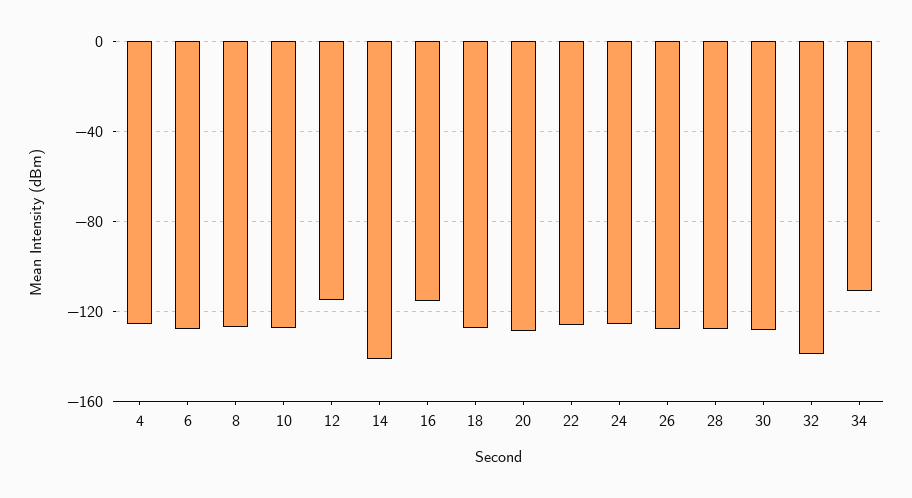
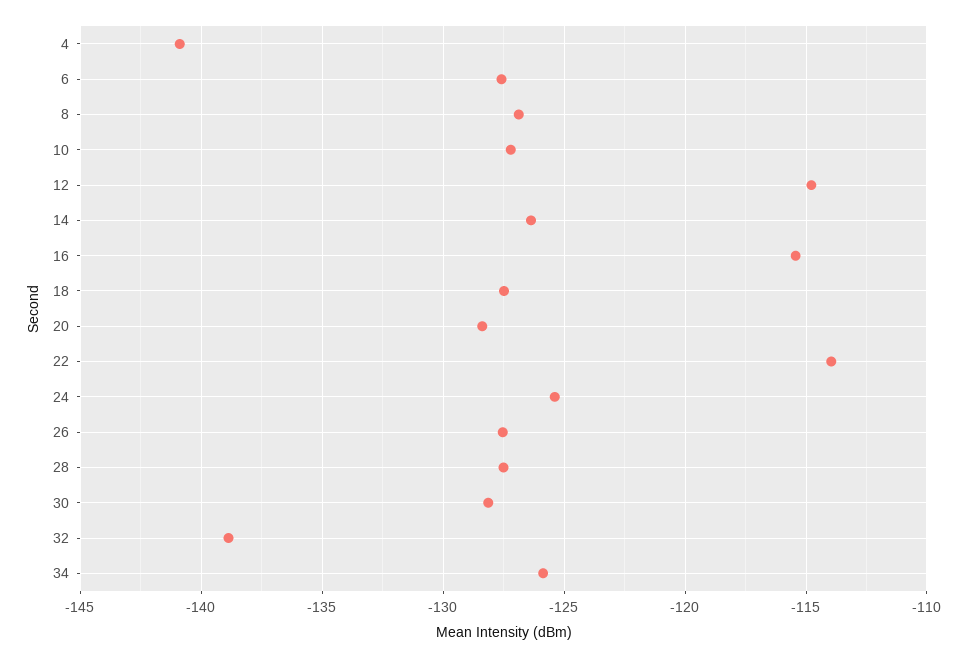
  {
-   "4": -125,
+   "4": -141,
    "6": -127.5,
    "8": -127,
    "10": -127,
    "12": -115,
-   "14": -140,
+   "14": -126.5,
    "16": -115.5,
    "18": -127.5,
    "20": -128.5,
-   "22": -125,
+   "22": -114,
    "24": -125.5,
    "26": -127.5,
    "28": -127.5,
    "30": -128,
    "32": -139,
-   "34": -110
+   "34": -126
  }

